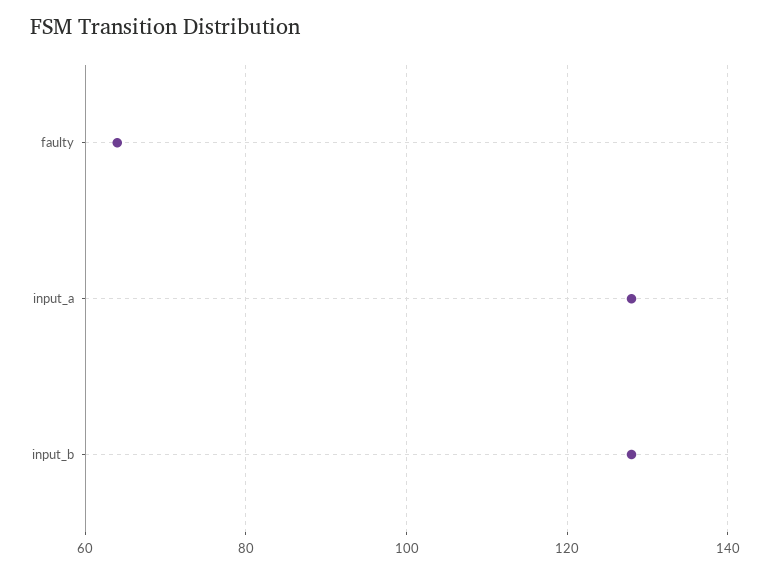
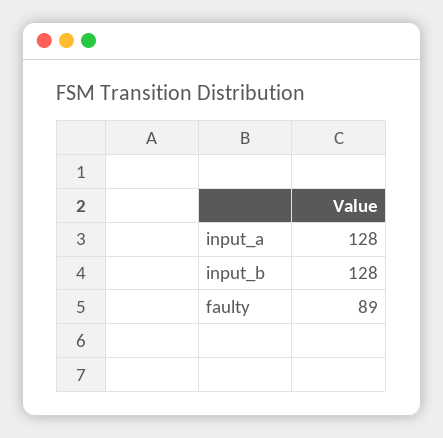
  {
-   "faulty": 65,
+   "faulty": 89,
    "input_a": 128,
    "input_b": 128
  }

